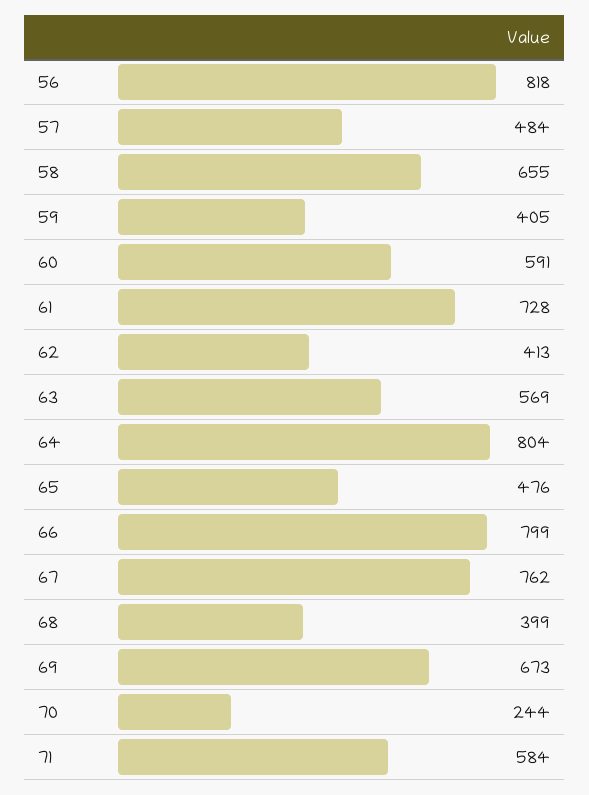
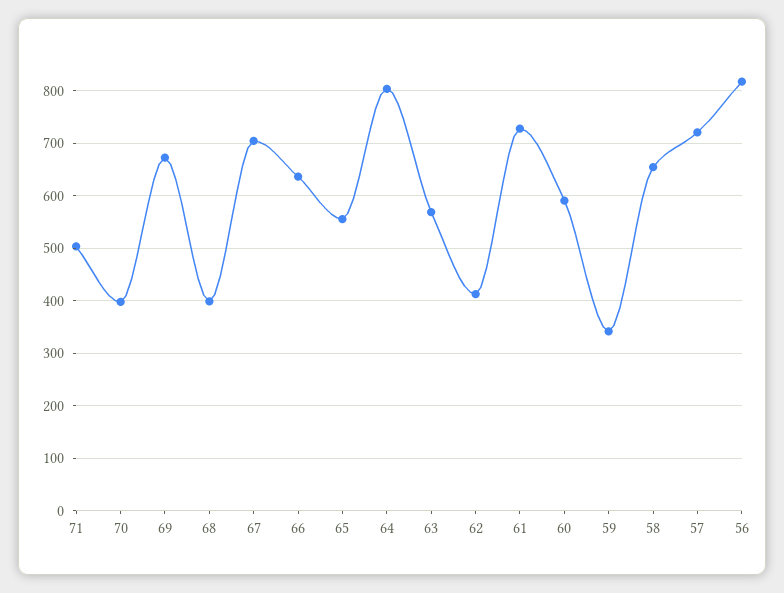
  {
    "56": 818,
-   "57": 484,
+   "57": 720,
    "58": 655,
-   "59": 405,
+   "59": 340,
    "60": 591,
    "61": 728,
    "62": 413,
    "63": 569,
    "64": 804,
-   "65": 476,
+   "65": 560,
-   "66": 799,
+   "66": 640,
-   "67": 762,
+   "67": 700,
    "68": 399,
    "69": 673,
-   "70": 244,
+   "70": 400,
-   "71": 584
+   "71": 500
  }

